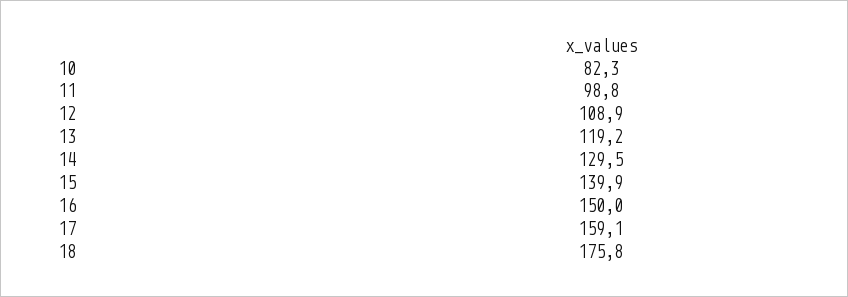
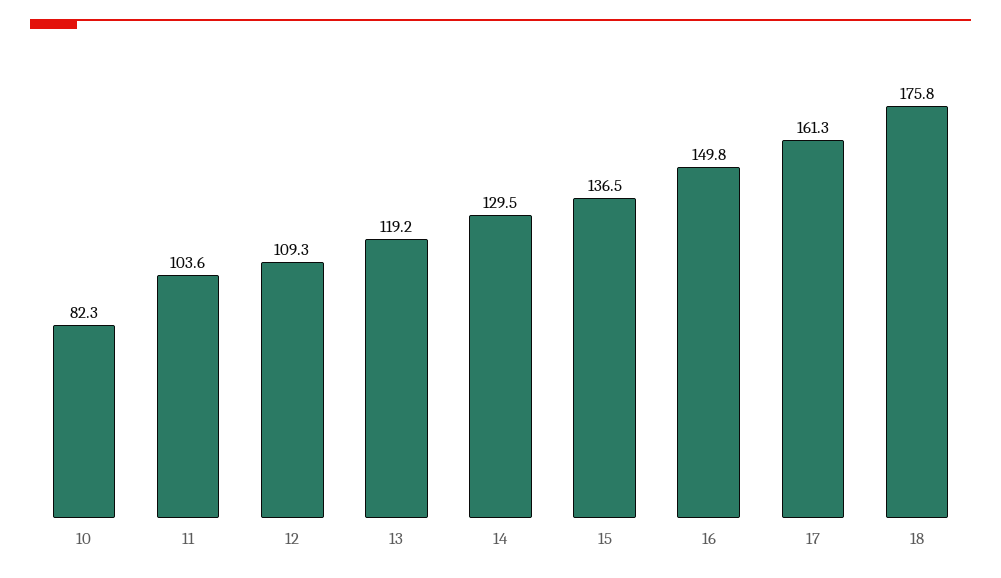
  {
    "10": 82.3,
-   "11": 98.8,
+   "11": 103.6,
-   "12": 108.9,
+   "12": 109.3,
    "13": 119.2,
    "14": 129.5,
-   "15": 139.9,
+   "15": 136.5,
-   "16": 150,
+   "16": 149.8,
-   "17": 159.1,
+   "17": 161.3,
    "18": 175.8
  }

